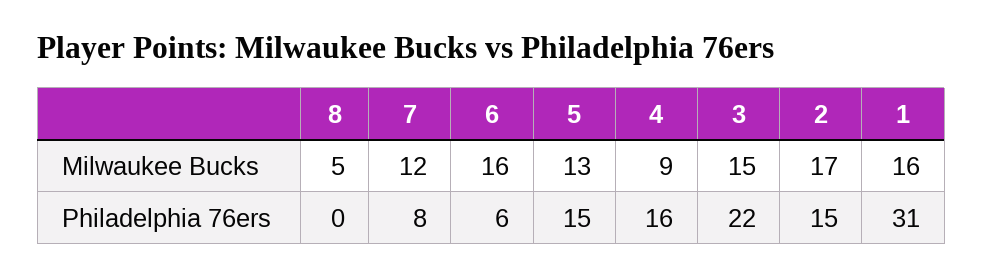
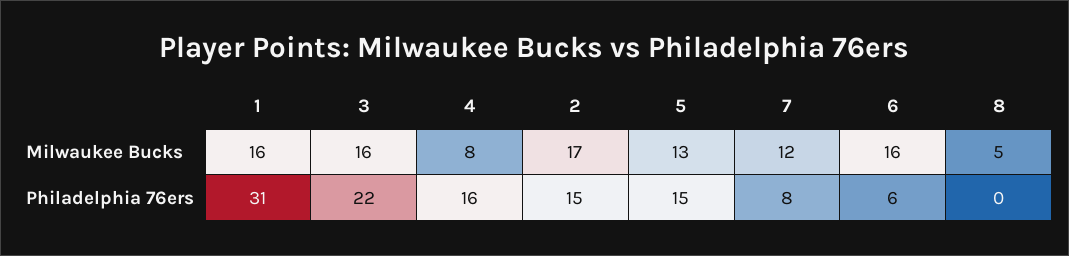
  {
    "8": {
      "Milwaukee Bucks": 5,
      "Philadelphia 76ers": 0
    },
    "7": {
      "Milwaukee Bucks": 12,
      "Philadelphia 76ers": 8
    },
    "6": {
      "Milwaukee Bucks": 16,
      "Philadelphia 76ers": 6
    },
    "5": {
      "Milwaukee Bucks": 13,
      "Philadelphia 76ers": 15
    },
    "4": {
-     "Milwaukee Bucks": 9,
+     "Milwaukee Bucks": 8,
      "Philadelphia 76ers": 16
    },
    "3": {
-     "Milwaukee Bucks": 15,
+     "Milwaukee Bucks": 16,
      "Philadelphia 76ers": 22
    },
    "2": {
      "Milwaukee Bucks": 17,
      "Philadelphia 76ers": 15
    },
    "1": {
      "Milwaukee Bucks": 16,
      "Philadelphia 76ers": 31
    }
  }

